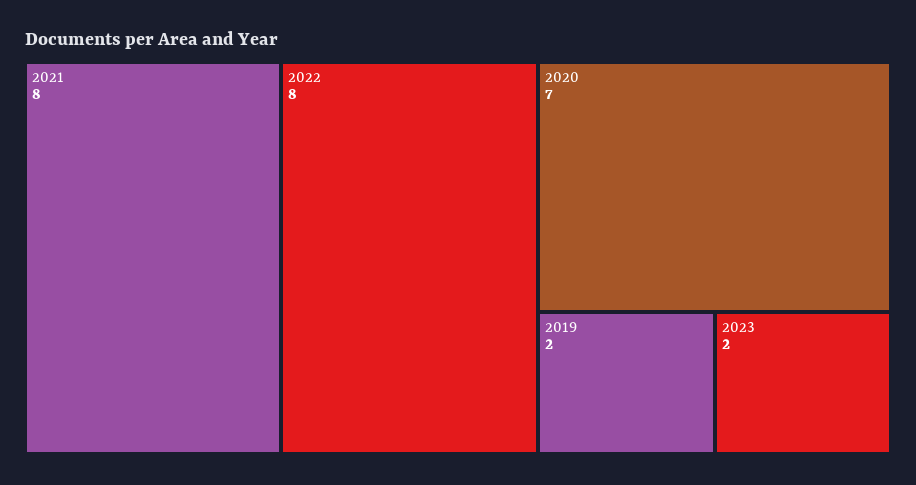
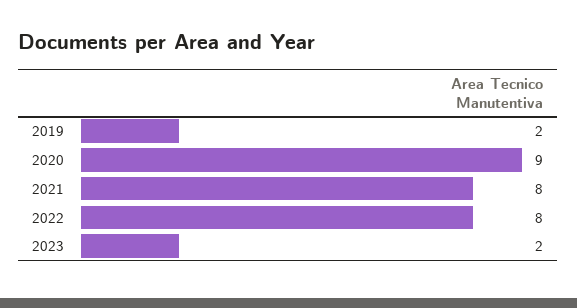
  {
    "2021": 8,
    "2022": 8,
-   "2020": 7,
+   "2020": 9,
    "2019": 2,
    "2023": 2
  }

